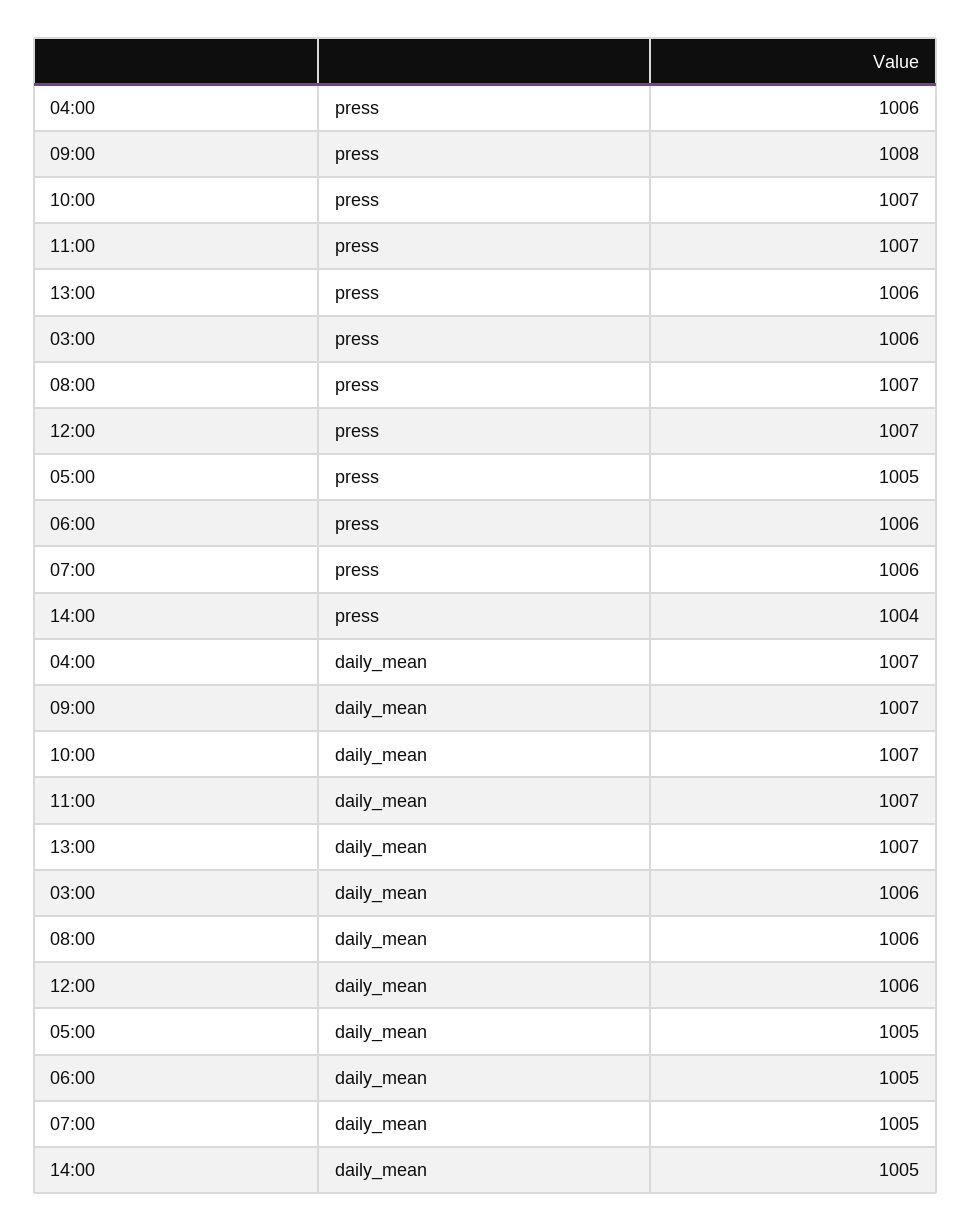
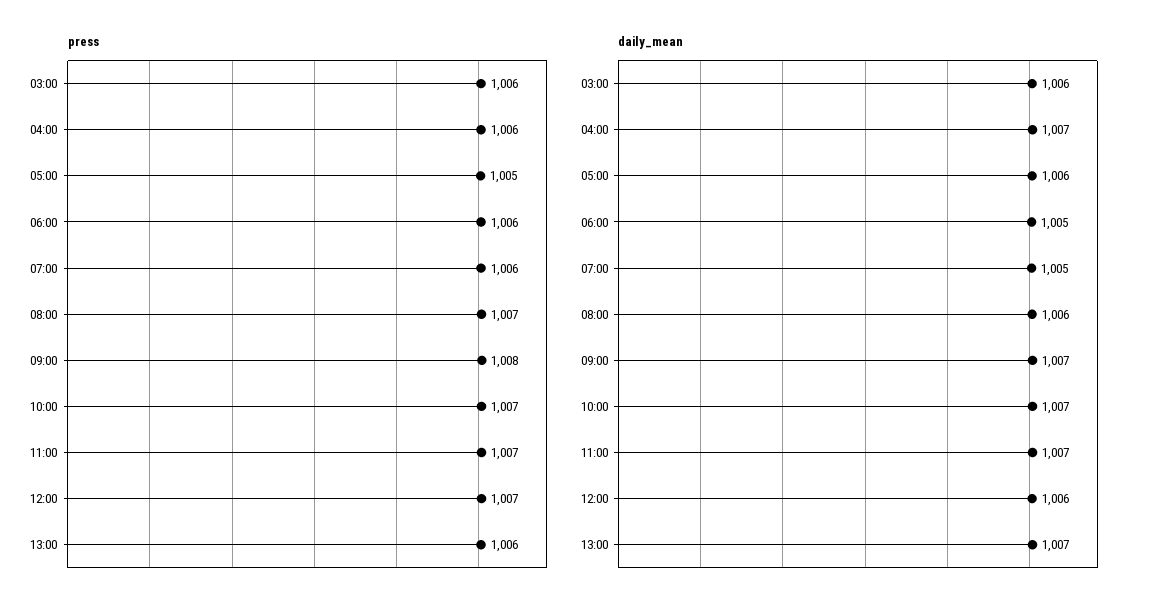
  {
    "press": {
      "04:00": 1006,
      "09:00": 1008,
      "10:00": 1007,
      "11:00": 1007,
      "13:00": 1006,
      "03:00": 1006,
      "08:00": 1007,
      "12:00": 1007,
      "05:00": 1005,
      "06:00": 1006,
-     "07:00": 1006,
+     "07:00": 1006
-     "14:00": 1004
    },
    "daily_mean": {
      "04:00": 1007,
      "09:00": 1007,
      "10:00": 1007,
      "11:00": 1007,
      "13:00": 1007,
      "03:00": 1006,
      "08:00": 1006,
      "12:00": 1006,
-     "05:00": 1005,
+     "05:00": 1006,
      "06:00": 1005,
-     "07:00": 1005,
+     "07:00": 1005
-     "14:00": 1005
    }
  }

